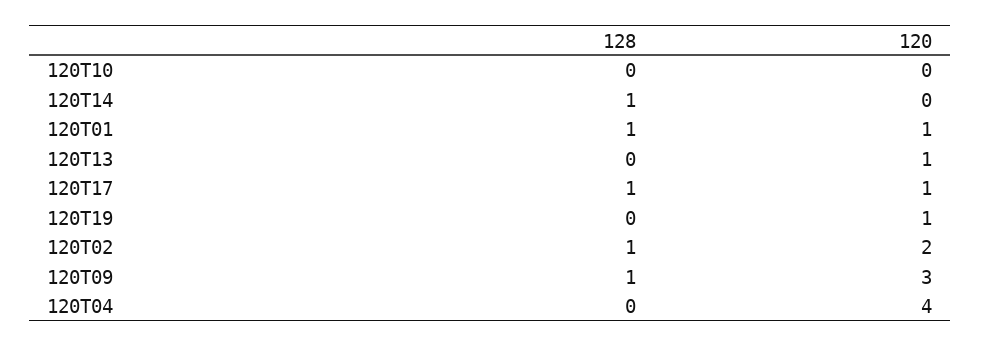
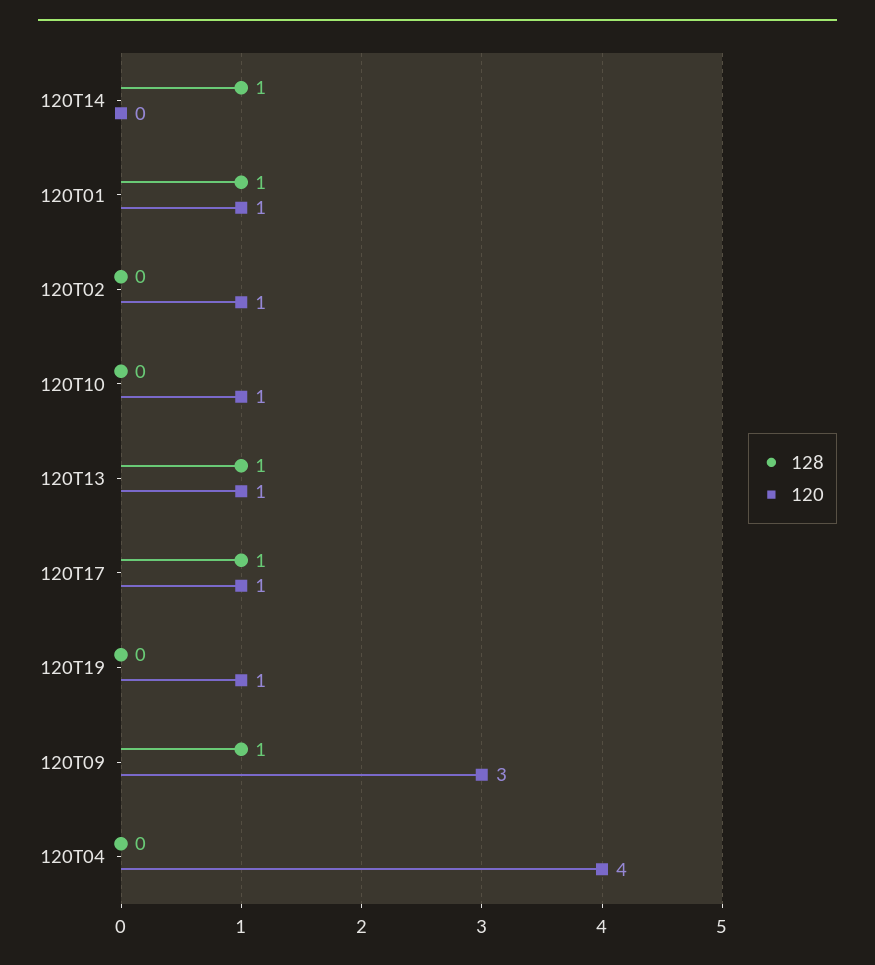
  {
    "128": {
      "120T10": 0,
      "120T14": 1,
      "120T01": 1,
-     "120T13": 0,
+     "120T13": 1,
      "120T17": 1,
      "120T19": 0,
-     "120T02": 1,
+     "120T02": 0,
      "120T09": 1,
      "120T04": 0
    },
    "120": {
-     "120T10": 0,
+     "120T10": 1,
      "120T14": 0,
      "120T01": 1,
      "120T13": 1,
      "120T17": 1,
      "120T19": 1,
-     "120T02": 2,
+     "120T02": 1,
      "120T09": 3,
      "120T04": 4
    }
  }

